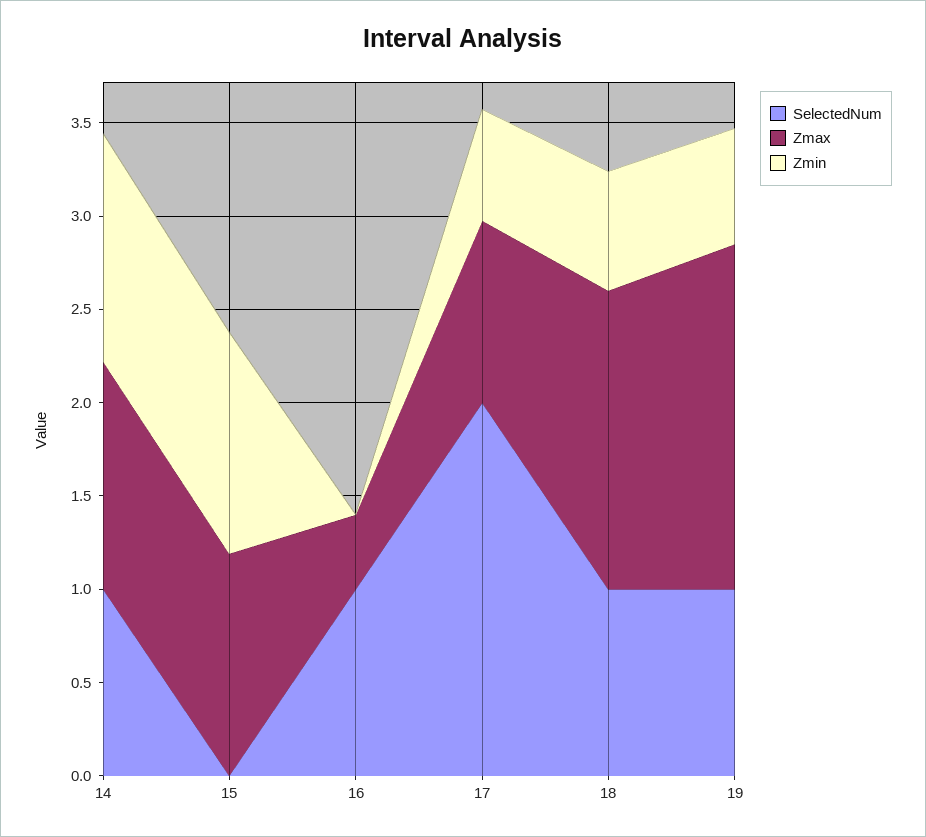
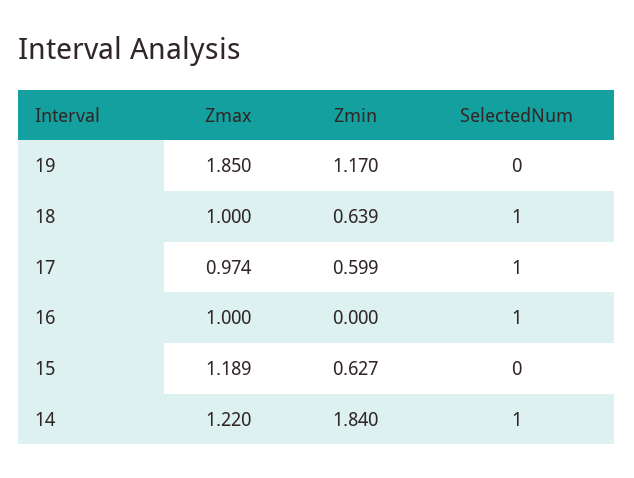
  {
    "SelectedNum": {
      "14": 1,
      "15": 0,
      "16": 1,
-     "17": 2,
+     "17": 1,
      "18": 1,
-     "19": 1
+     "19": 0
    },
    "Zmax": {
      "14": 1.22,
      "15": 1.189,
-     "16": 0.4,
+     "16": 1,
      "17": 0.974,
-     "18": 1.6,
+     "18": 1,
      "19": 1.85
    },
    "Zmin": {
-     "14": 1.2,
+     "14": 1.84,
-     "15": 1.2,
+     "15": 0.627,
      "16": 0,
      "17": 0.599,
      "18": 0.639,
-     "19": 0.6
+     "19": 1.17
    }
  }

